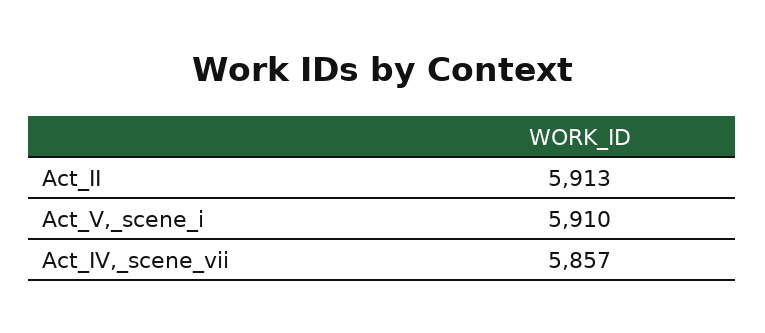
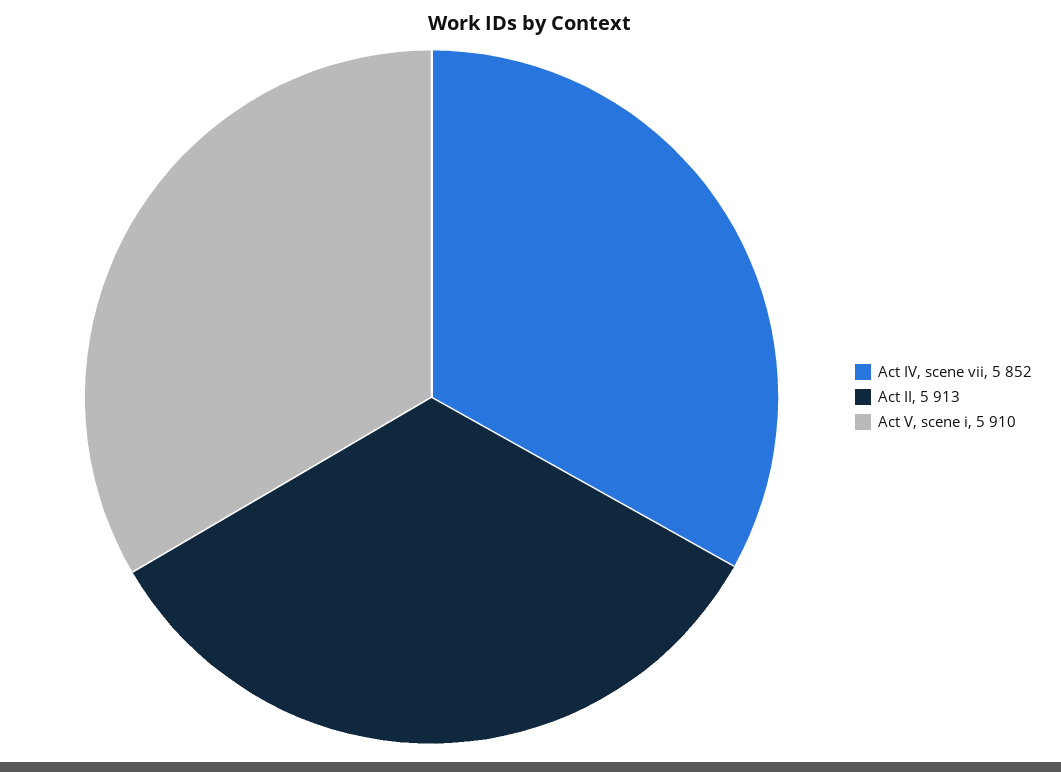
  {
    "Act_II": 5913,
    "Act_V,_scene_i": 5910,
-   "Act_IV,_scene_vii": 5857
+   "Act_IV,_scene_vii": 5852
  }

